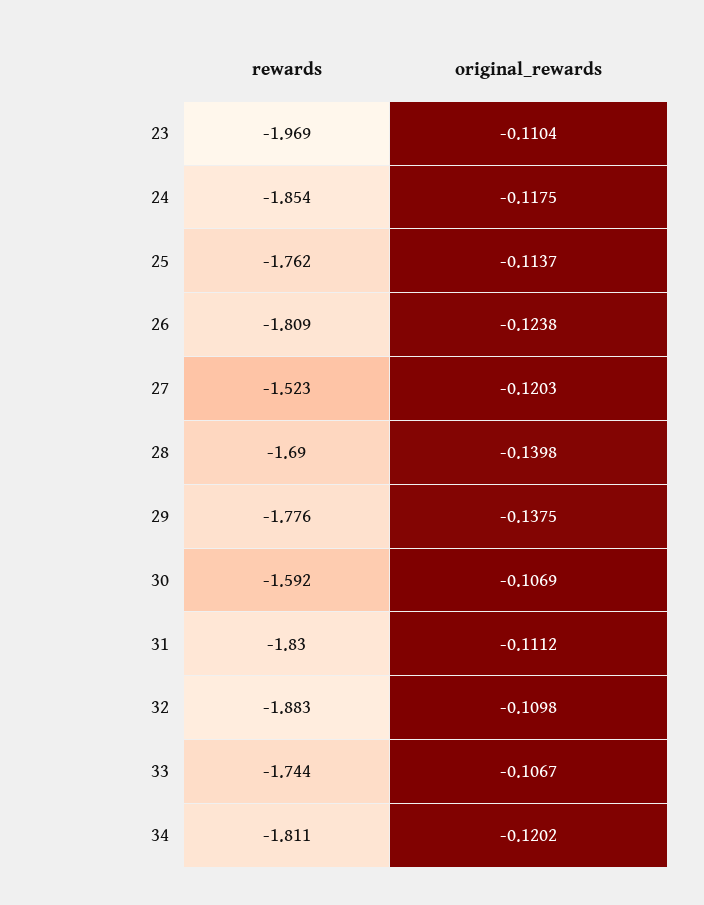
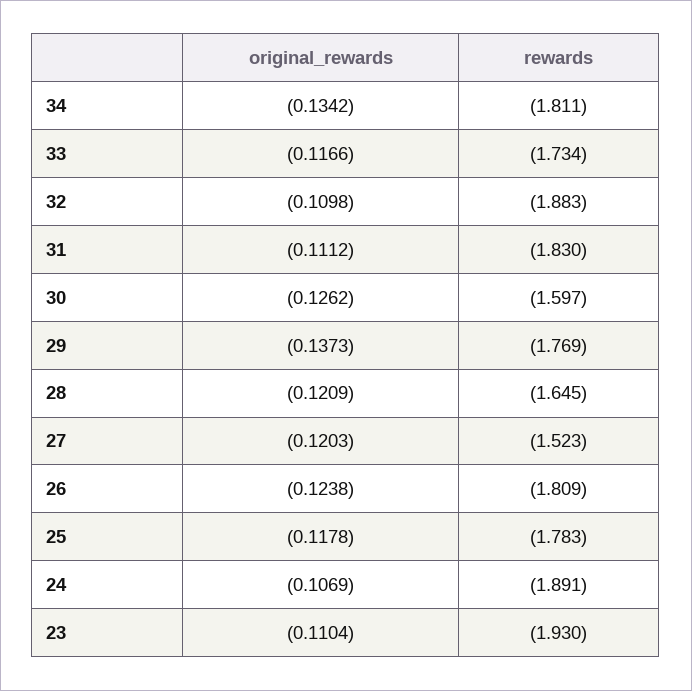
  {
    "rewards": {
-     "23": -1.969,
+     "23": -1.93,
-     "24": -1.854,
+     "24": -1.891,
-     "25": -1.762,
+     "25": -1.783,
      "26": -1.809,
      "27": -1.523,
-     "28": -1.69,
+     "28": -1.645,
-     "29": -1.776,
+     "29": -1.769,
-     "30": -1.592,
+     "30": -1.597,
      "31": -1.83,
      "32": -1.883,
-     "33": -1.744,
+     "33": -1.734,
      "34": -1.811
    },
    "original_rewards": {
      "23": -0.1104,
-     "24": -0.1175,
+     "24": -0.1069,
-     "25": -0.1137,
+     "25": -0.1178,
      "26": -0.1238,
      "27": -0.1203,
-     "28": -0.1398,
+     "28": -0.1209,
-     "29": -0.1375,
+     "29": -0.1373,
-     "30": -0.1069,
+     "30": -0.1262,
      "31": -0.1112,
      "32": -0.1098,
-     "33": -0.1067,
+     "33": -0.1166,
-     "34": -0.1202
+     "34": -0.1342
    }
  }

